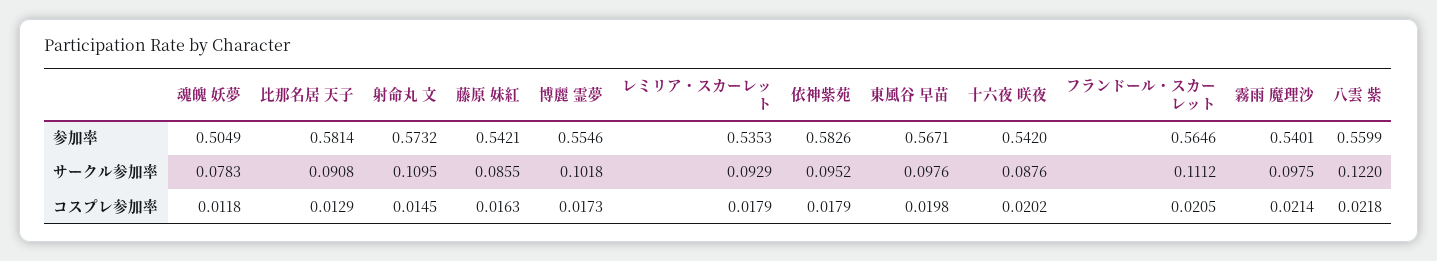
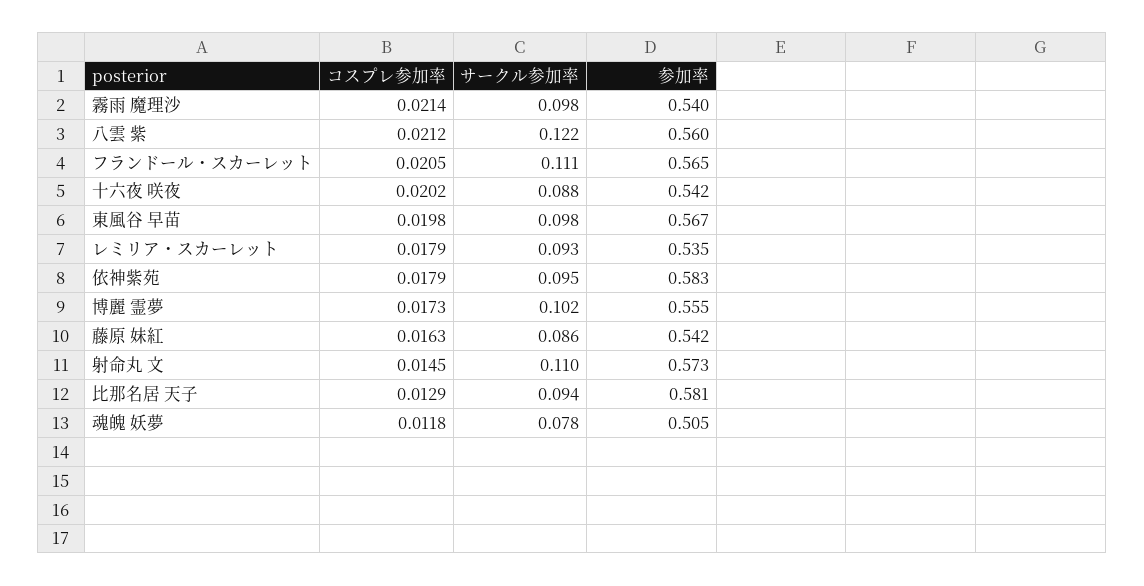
  {
    "魂魄 妖夢": {
      "参加率": 0.5049,
      "サークル参加率": 0.0783,
      "コスプレ参加率": 0.0118
    },
    "比那名居 天子": {
      "参加率": 0.5814,
-     "サークル参加率": 0.0908,
+     "サークル参加率": 0.094,
      "コスプレ参加率": 0.0129
    },
    "射命丸 文": {
      "参加率": 0.5732,
      "サークル参加率": 0.1095,
      "コスプレ参加率": 0.0145
    },
    "藤原 妹紅": {
      "参加率": 0.5421,
      "サークル参加率": 0.0855,
      "コスプレ参加率": 0.0163
    },
    "博麗 霊夢": {
      "参加率": 0.5546,
      "サークル参加率": 0.1018,
      "コスプレ参加率": 0.0173
    },
    "レミリア・スカーレット": {
      "参加率": 0.5353,
      "サークル参加率": 0.0929,
      "コスプレ参加率": 0.0179
    },
    "依神紫苑": {
      "参加率": 0.5826,
      "サークル参加率": 0.0952,
      "コスプレ参加率": 0.0179
    },
    "東風谷 早苗": {
      "参加率": 0.5671,
      "サークル参加率": 0.0976,
      "コスプレ参加率": 0.0198
    },
    "十六夜 咲夜": {
      "参加率": 0.542,
      "サークル参加率": 0.0876,
      "コスプレ参加率": 0.0202
    },
    "フランドール・スカーレット": {
      "参加率": 0.5646,
      "サークル参加率": 0.1112,
      "コスプレ参加率": 0.0205
    },
    "霧雨 魔理沙": {
      "参加率": 0.5401,
      "サークル参加率": 0.0975,
      "コスプレ参加率": 0.0214
    },
    "八雲 紫": {
      "参加率": 0.5599,
      "サークル参加率": 0.122,
-     "コスプレ参加率": 0.0218
+     "コスプレ参加率": 0.0212
    }
  }

